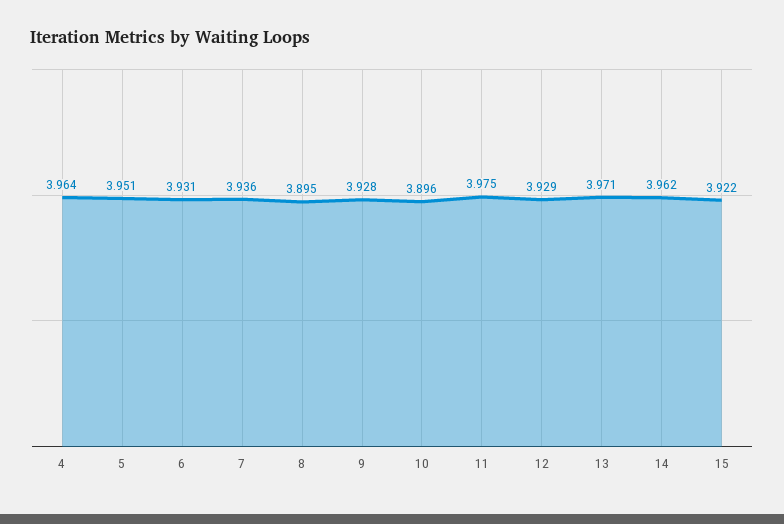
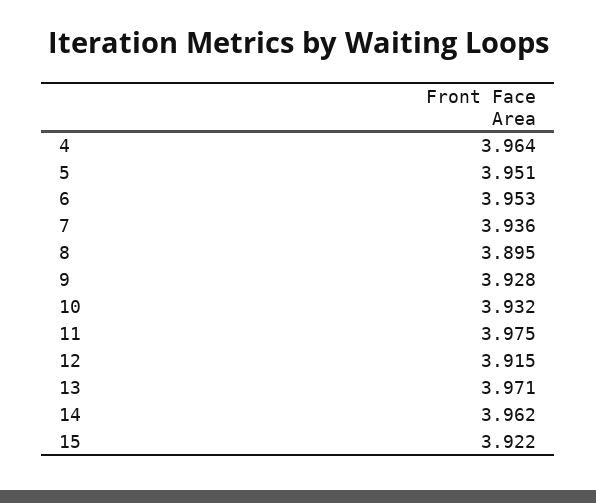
  {
    "4": 3.964,
    "5": 3.951,
-   "6": 3.931,
+   "6": 3.953,
    "7": 3.936,
    "8": 3.895,
    "9": 3.928,
-   "10": 3.896,
+   "10": 3.932,
    "11": 3.975,
-   "12": 3.929,
+   "12": 3.915,
    "13": 3.971,
    "14": 3.962,
    "15": 3.922
  }

